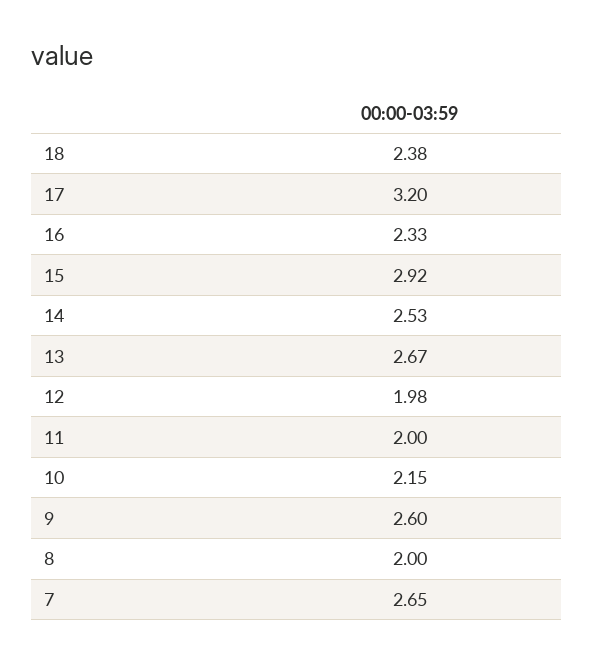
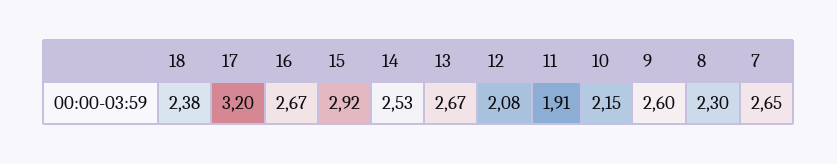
  {
    "18": 2.38,
    "17": 3.2,
-   "16": 2.33,
+   "16": 2.67,
    "15": 2.92,
    "14": 2.53,
    "13": 2.67,
-   "12": 1.98,
+   "12": 2.08,
-   "11": 2,
+   "11": 1.91,
    "10": 2.15,
    "9": 2.6,
-   "8": 2,
+   "8": 2.3,
    "7": 2.65
  }

